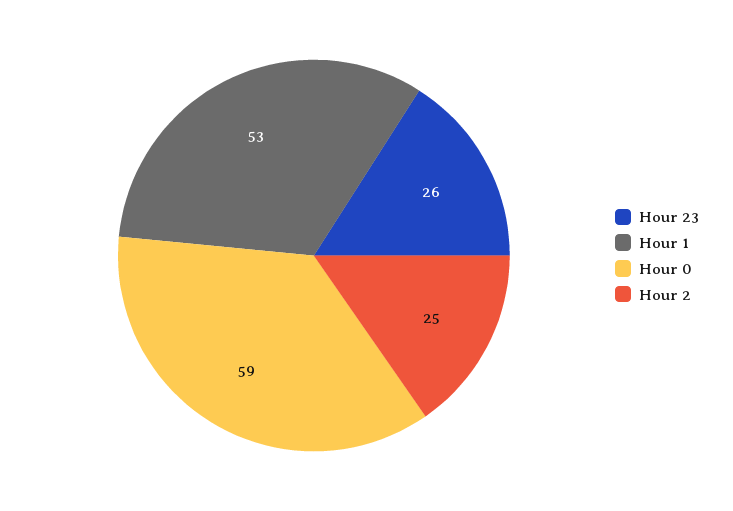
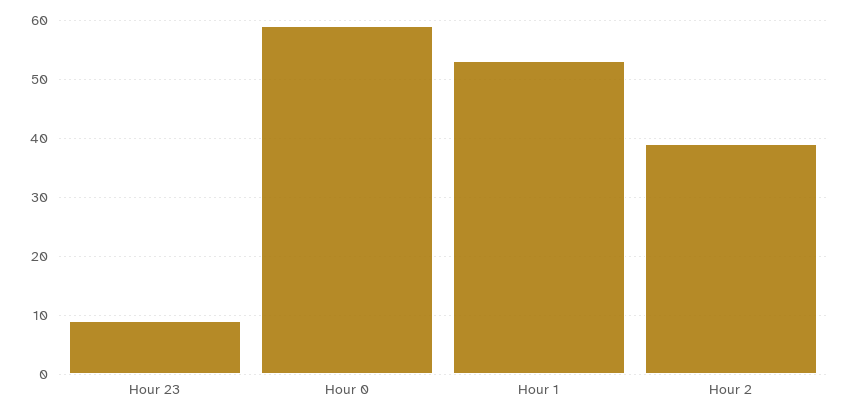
  {
-   "Hour 23": 26,
+   "Hour 23": 10,
    "Hour 1": 53,
    "Hour 0": 59,
-   "Hour 2": 25
+   "Hour 2": 40
  }

